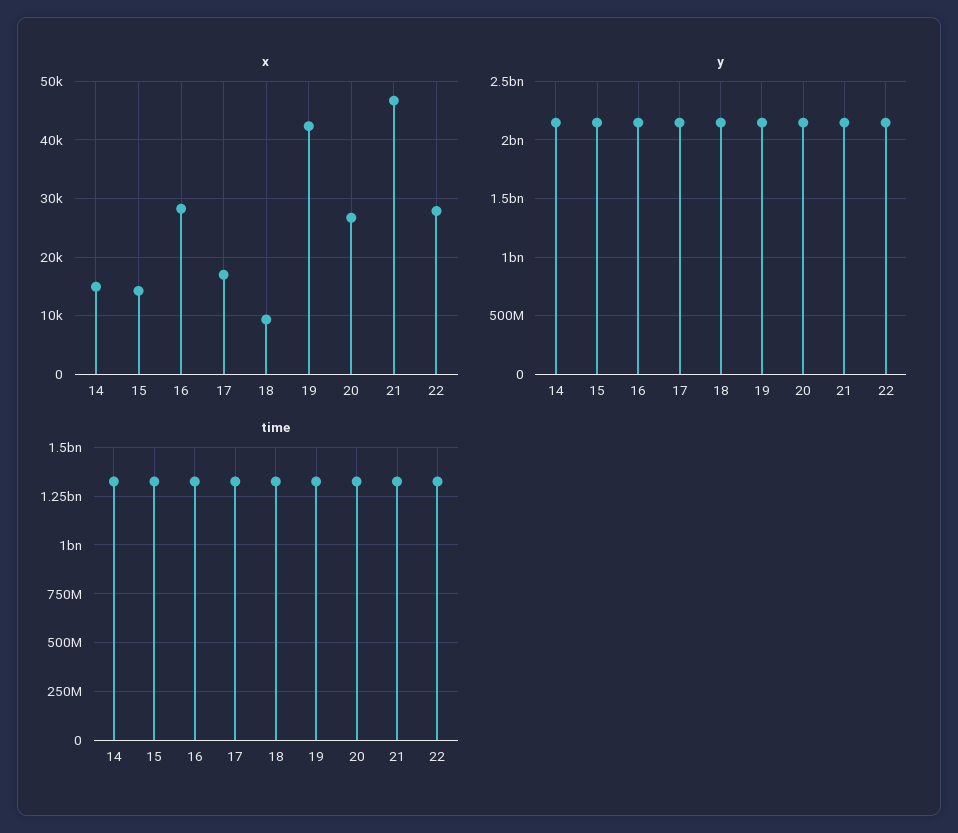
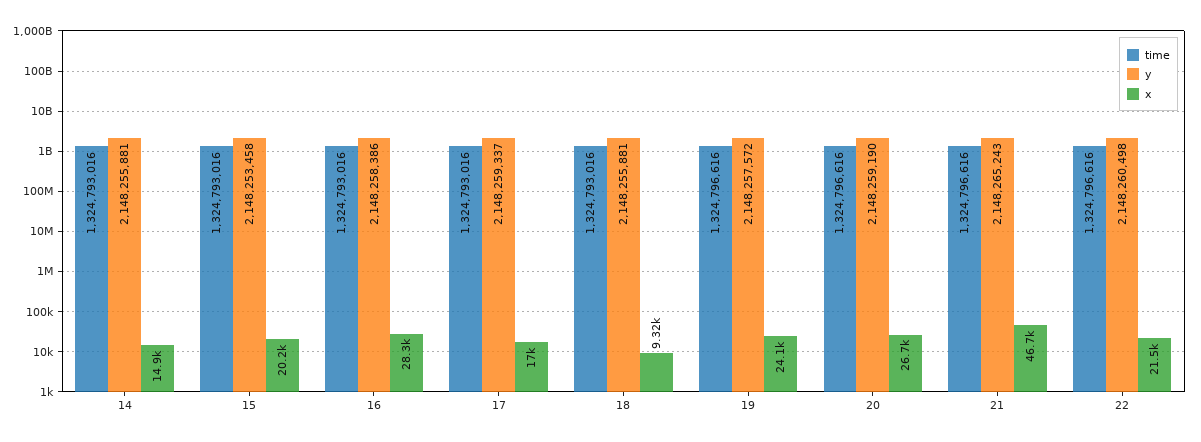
  {
    "x": {
      "14": 14900,
-     "15": 14000,
+     "15": 20200,
      "16": 28300,
      "17": 17000,
      "18": 9320,
-     "19": 42000,
+     "19": 24100,
      "20": 26700,
      "21": 46700,
-     "22": 28000
+     "22": 21500
    },
    "y": {
      "14": 2148255881,
      "15": 2148253458,
      "16": 2148258386,
      "17": 2148259337,
      "18": 2148255881,
      "19": 2148257572,
      "20": 2148259190,
      "21": 2148265243,
      "22": 2148260498
    },
    "time": {
      "14": 1324793016,
      "15": 1324793016,
      "16": 1324793016,
      "17": 1324793016,
      "18": 1324793016,
      "19": 1324796616,
      "20": 1324796616,
      "21": 1324796616,
      "22": 1324796616
    }
  }

